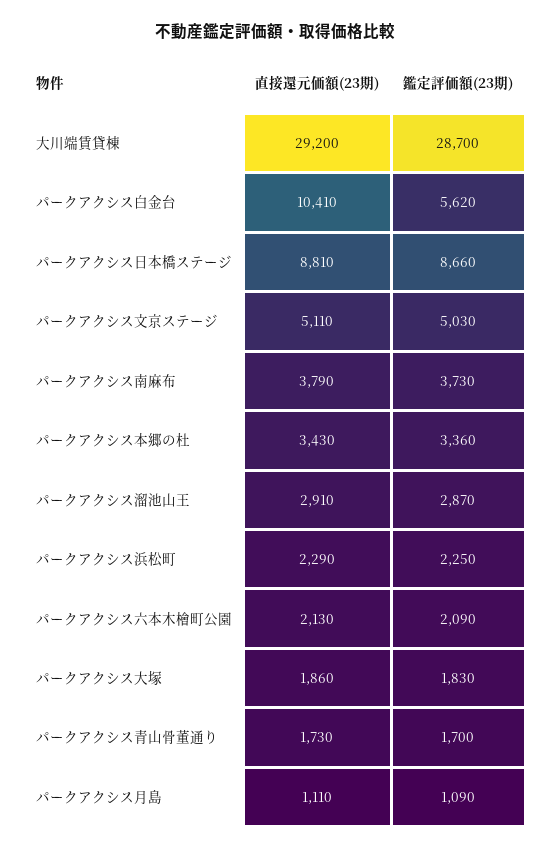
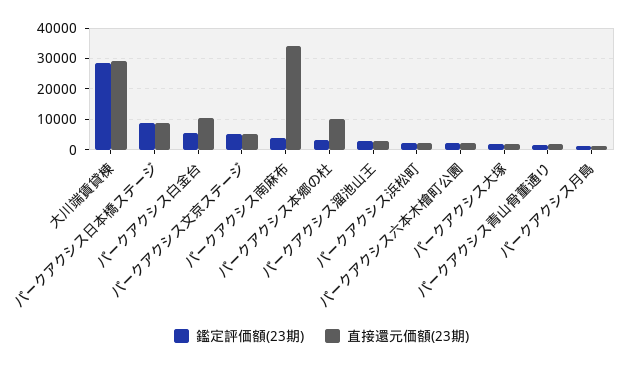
  {
    "直接還元価額(23期)": {
      "大川端賃貸棟": 29200,
      "パークアクシス白金台": 10410,
      "パークアクシス日本橋ステージ": 8810,
      "パークアクシス文京ステージ": 5110,
-     "パークアクシス南麻布": 3790,
+     "パークアクシス南麻布": 34000,
-     "パークアクシス本郷の杜": 3430,
+     "パークアクシス本郷の杜": 10000,
      "パークアクシス溜池山王": 2910,
      "パークアクシス浜松町": 2290,
      "パークアクシス六本木檜町公園": 2130,
      "パークアクシス大塚": 1860,
      "パークアクシス青山骨董通り": 1730,
      "パークアクシス月島": 1110
    },
    "鑑定評価額(23期)": {
      "大川端賃貸棟": 28700,
      "パークアクシス白金台": 5620,
      "パークアクシス日本橋ステージ": 8660,
      "パークアクシス文京ステージ": 5030,
      "パークアクシス南麻布": 3730,
      "パークアクシス本郷の杜": 3360,
      "パークアクシス溜池山王": 2870,
      "パークアクシス浜松町": 2250,
      "パークアクシス六本木檜町公園": 2090,
      "パークアクシス大塚": 1830,
      "パークアクシス青山骨董通り": 1700,
      "パークアクシス月島": 1090
    }
  }

